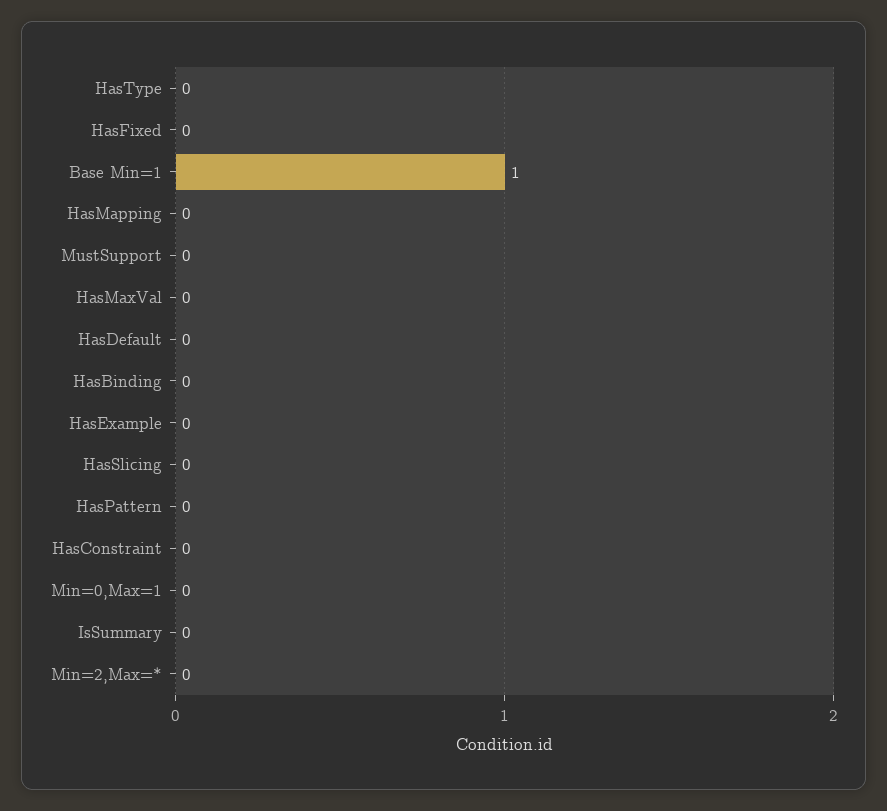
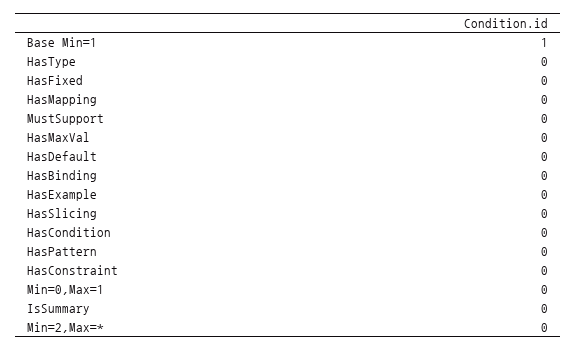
  {
    "HasType": 0,
    "HasFixed": 0,
    "Base Min=1": 1,
    "HasMapping": 0,
    "MustSupport": 0,
    "HasMaxVal": 0,
    "HasDefault": 0,
    "HasBinding": 0,
    "HasExample": 0,
    "HasSlicing": 0,
    "HasPattern": 0,
    "HasConstraint": 0,
    "Min=0,Max=1": 0,
    "IsSummary": 0,
-   "Min=2,Max=*": 0
+   "Min=2,Max=*": 0,
+   "HasCondition": 0
  }

